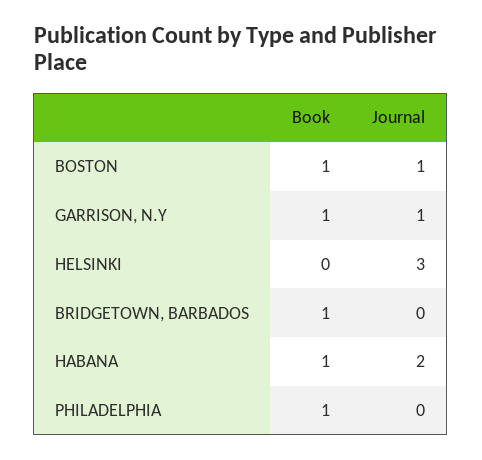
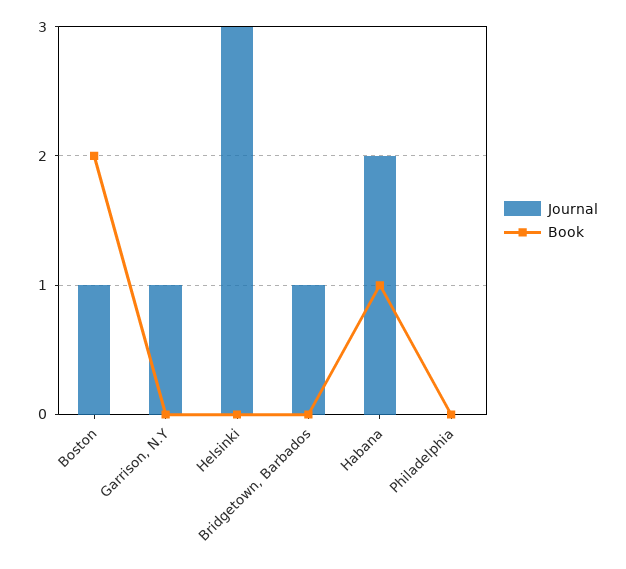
  {
    "Book": {
-     "BOSTON": 1,
+     "BOSTON": 2,
-     "GARRISON, N.Y": 1,
+     "GARRISON, N.Y": 0,
      "HELSINKI": 0,
-     "BRIDGETOWN, BARBADOS": 1,
+     "BRIDGETOWN, BARBADOS": 0,
      "HABANA": 1,
-     "PHILADELPHIA": 1
+     "PHILADELPHIA": 0
    },
    "Journal": {
      "BOSTON": 1,
      "GARRISON, N.Y": 1,
      "HELSINKI": 3,
-     "BRIDGETOWN, BARBADOS": 0,
+     "BRIDGETOWN, BARBADOS": 1,
      "HABANA": 2,
      "PHILADELPHIA": 0
    }
  }

